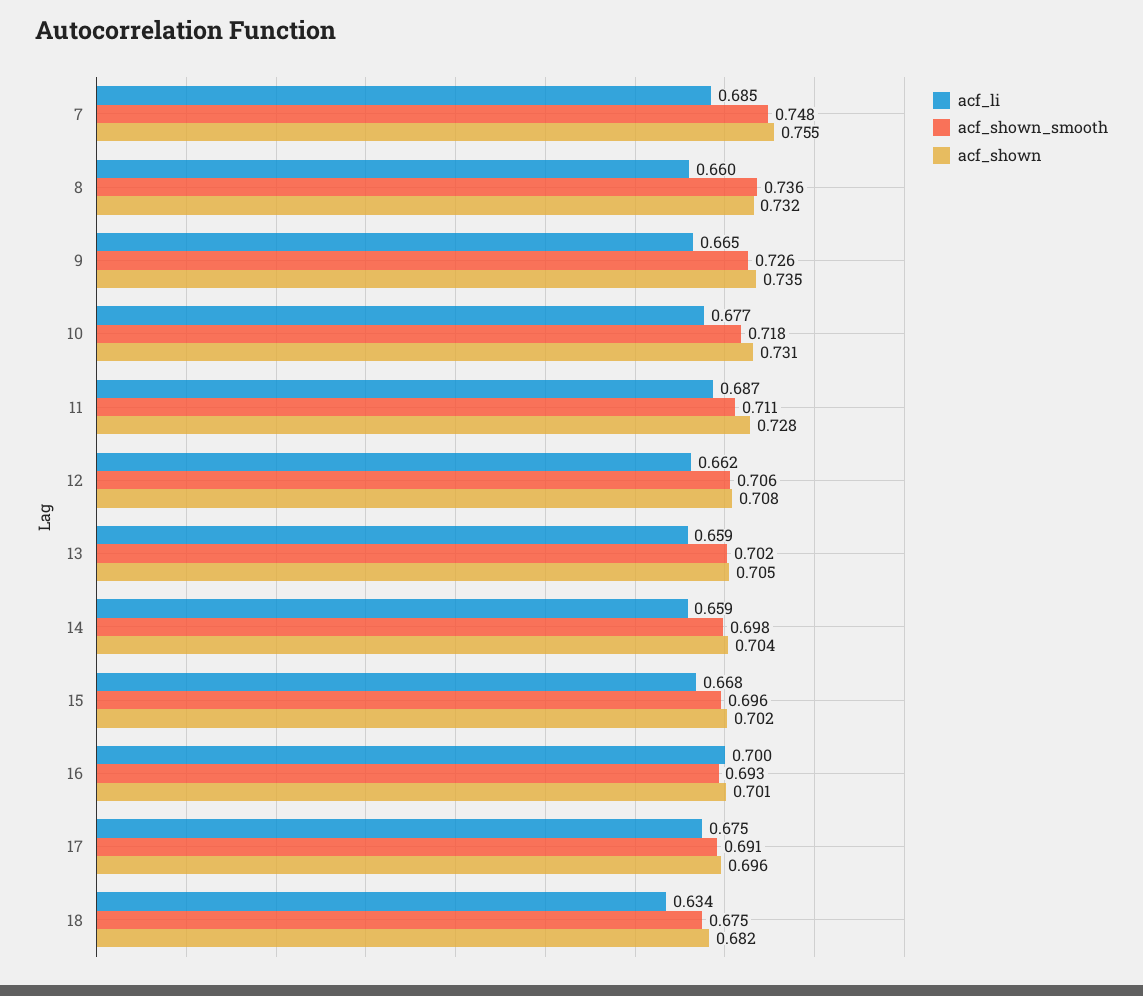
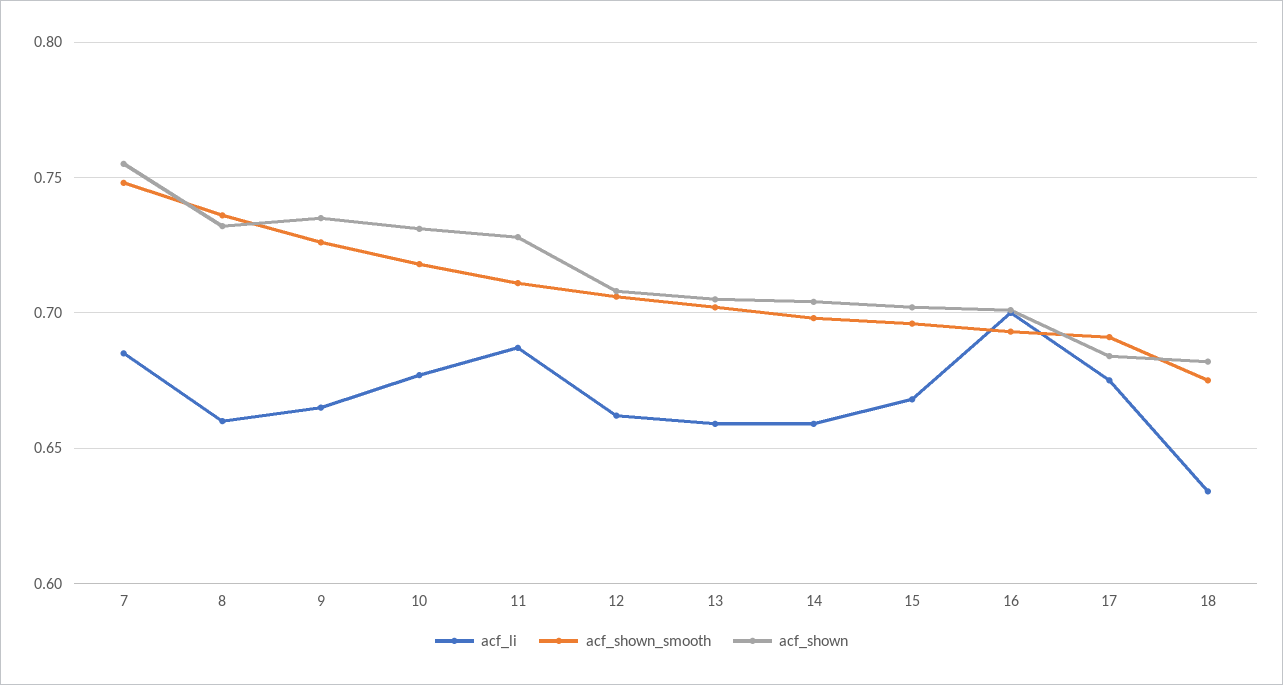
  {
    "acf_li": {
      "7": 0.685,
      "8": 0.66,
      "9": 0.665,
      "10": 0.677,
      "11": 0.687,
      "12": 0.662,
      "13": 0.659,
      "14": 0.659,
      "15": 0.668,
      "16": 0.7,
      "17": 0.675,
      "18": 0.634
    },
    "acf_shown_smooth": {
      "7": 0.748,
      "8": 0.736,
      "9": 0.726,
      "10": 0.718,
      "11": 0.711,
      "12": 0.706,
      "13": 0.702,
      "14": 0.698,
      "15": 0.696,
      "16": 0.693,
      "17": 0.691,
      "18": 0.675
    },
    "acf_shown": {
      "7": 0.755,
      "8": 0.732,
      "9": 0.735,
      "10": 0.731,
      "11": 0.728,
      "12": 0.708,
      "13": 0.705,
      "14": 0.704,
      "15": 0.702,
      "16": 0.701,
-     "17": 0.696,
+     "17": 0.685,
      "18": 0.682
    }
  }

